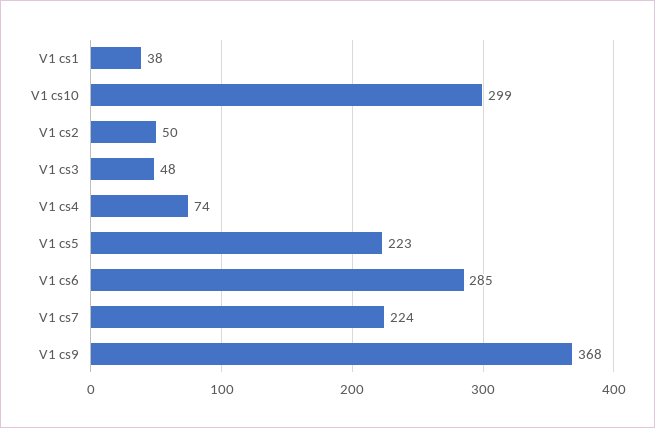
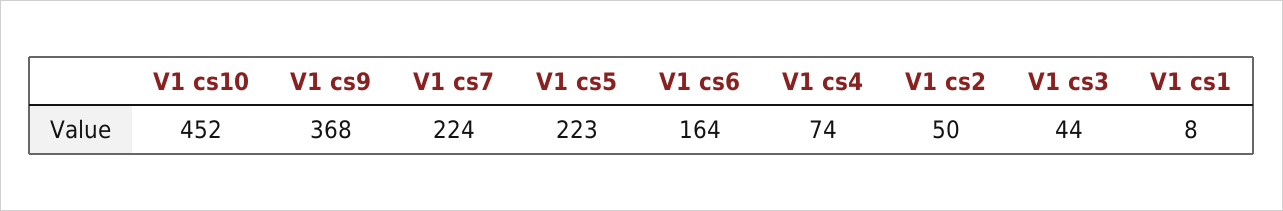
  {
-   "V1 cs1": 38,
+   "V1 cs1": 8,
-   "V1 cs10": 299,
+   "V1 cs10": 452,
    "V1 cs2": 50,
-   "V1 cs3": 48,
+   "V1 cs3": 44,
    "V1 cs4": 74,
    "V1 cs5": 223,
-   "V1 cs6": 285,
+   "V1 cs6": 164,
    "V1 cs7": 224,
    "V1 cs9": 368
  }

